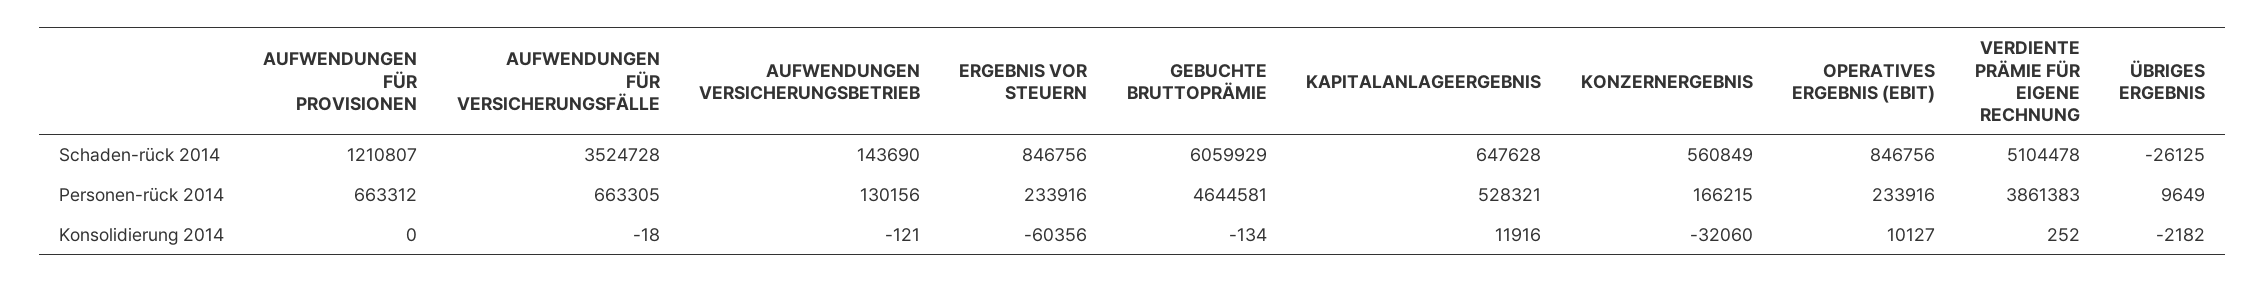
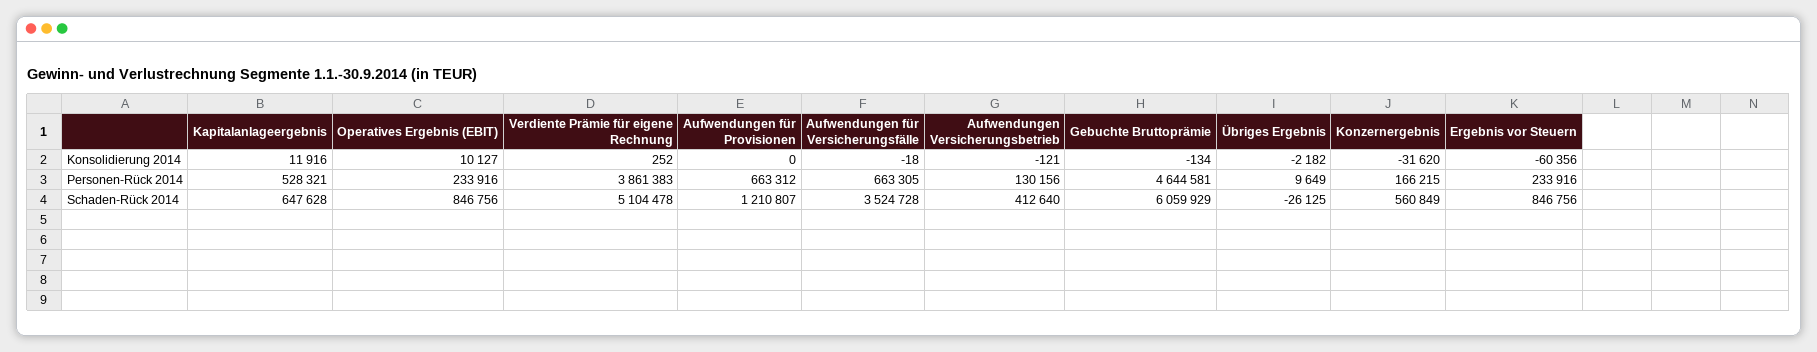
  {
    "AUFWENDUNGEN FÜR PROVISIONEN": {
      "Schaden-rück 2014": 1210807,
      "Personen-rück 2014": 663312,
      "Konsolidierung 2014": 0
    },
    "AUFWENDUNGEN FÜR VERSICHERUNGSFÄLLE": {
      "Schaden-rück 2014": 3524728,
      "Personen-rück 2014": 663305,
      "Konsolidierung 2014": -18
    },
    "AUFWENDUNGEN VERSICHERUNGSBETRIEB": {
-     "Schaden-rück 2014": 143690,
+     "Schaden-rück 2014": 412640,
      "Personen-rück 2014": 130156,
      "Konsolidierung 2014": -121
    },
    "ERGEBNIS VOR STEUERN": {
      "Schaden-rück 2014": 846756,
      "Personen-rück 2014": 233916,
      "Konsolidierung 2014": -60356
    },
    "GEBUCHTE BRUTTOPRÄMIE": {
      "Schaden-rück 2014": 6059929,
      "Personen-rück 2014": 4644581,
      "Konsolidierung 2014": -134
    },
    "KAPITALANLAGEERGEBNIS": {
      "Schaden-rück 2014": 647628,
      "Personen-rück 2014": 528321,
      "Konsolidierung 2014": 11916
    },
    "KONZERNERGEBNIS": {
      "Schaden-rück 2014": 560849,
      "Personen-rück 2014": 166215,
-     "Konsolidierung 2014": -32060
+     "Konsolidierung 2014": -31620
    },
    "OPERATIVES ERGEBNIS (EBIT)": {
      "Schaden-rück 2014": 846756,
      "Personen-rück 2014": 233916,
      "Konsolidierung 2014": 10127
    },
    "VERDIENTE PRÄMIE FÜR EIGENE RECHNUNG": {
      "Schaden-rück 2014": 5104478,
      "Personen-rück 2014": 3861383,
      "Konsolidierung 2014": 252
    },
    "ÜBRIGES ERGEBNIS": {
      "Schaden-rück 2014": -26125,
      "Personen-rück 2014": 9649,
      "Konsolidierung 2014": -2182
    }
  }

